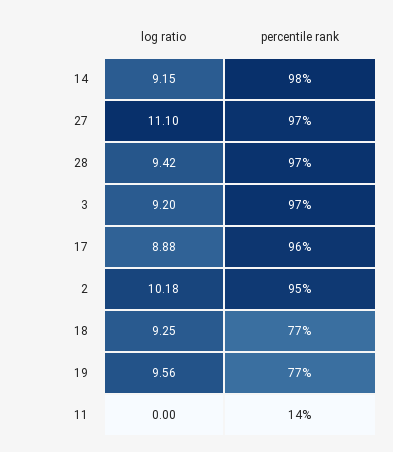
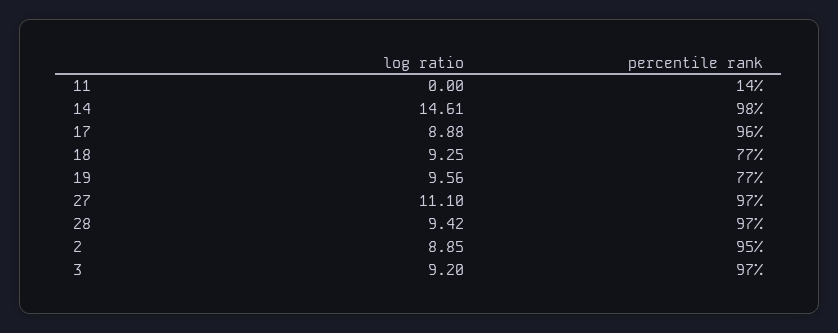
  {
    "log ratio": {
-     "14": 9.15,
+     "14": 14.61,
      "27": 11.1,
      "28": 9.42,
      "3": 9.2,
      "17": 8.88,
-     "2": 10.18,
+     "2": 8.85,
      "18": 9.25,
      "19": 9.56,
      "11": 0
    },
    "percentile rank": {
      "14": 98,
      "27": 97,
      "28": 97,
      "3": 97,
      "17": 96,
      "2": 95,
      "18": 77,
      "19": 77,
      "11": 14
    }
  }

